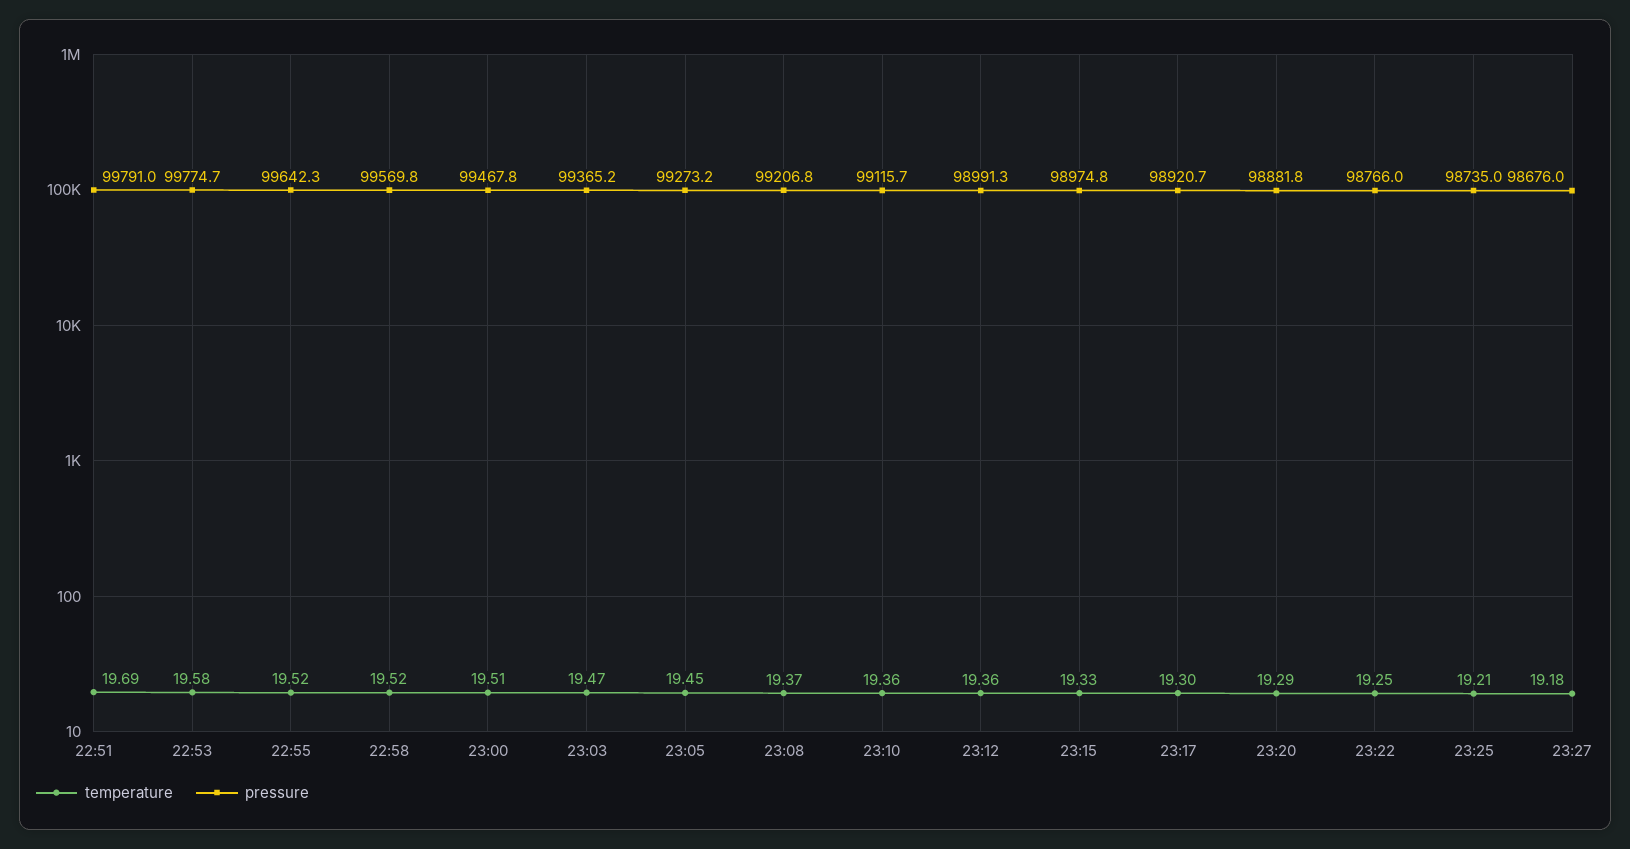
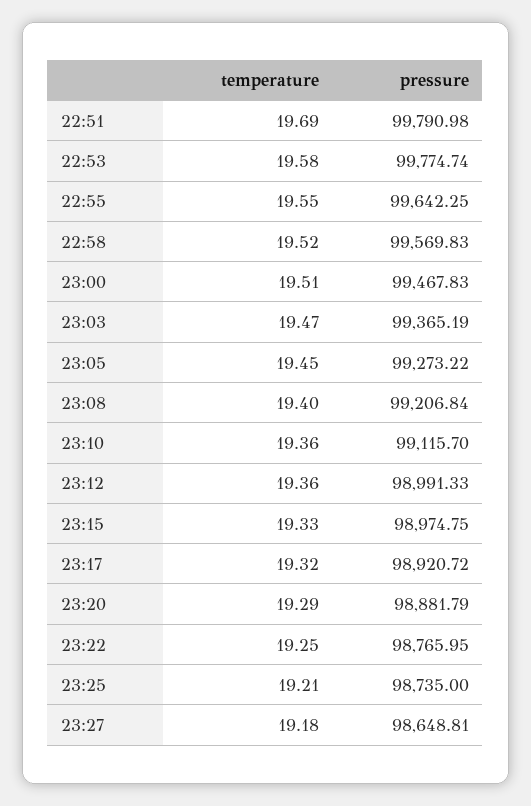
  {
    "temperature": {
      "22:51": 19.69,
      "22:53": 19.58,
-     "22:55": 19.52,
+     "22:55": 19.55,
      "22:58": 19.52,
      "23:00": 19.51,
      "23:03": 19.47,
      "23:05": 19.45,
-     "23:08": 19.37,
+     "23:08": 19.4,
      "23:10": 19.36,
      "23:12": 19.36,
      "23:15": 19.33,
-     "23:17": 19.3,
+     "23:17": 19.32,
      "23:20": 19.29,
      "23:22": 19.25,
      "23:25": 19.21,
      "23:27": 19.18
    },
    "pressure": {
      "22:51": 99790.98,
      "22:53": 99774.74,
      "22:55": 99642.25,
      "22:58": 99569.83,
      "23:00": 99467.83,
      "23:03": 99365.19,
      "23:05": 99273.22,
      "23:08": 99206.84,
      "23:10": 99115.7,
      "23:12": 98991.33,
      "23:15": 98974.75,
      "23:17": 98920.72,
      "23:20": 98881.79,
      "23:22": 98765.95,
      "23:25": 98735,
-     "23:27": 98676
+     "23:27": 98648.81
    }
  }

